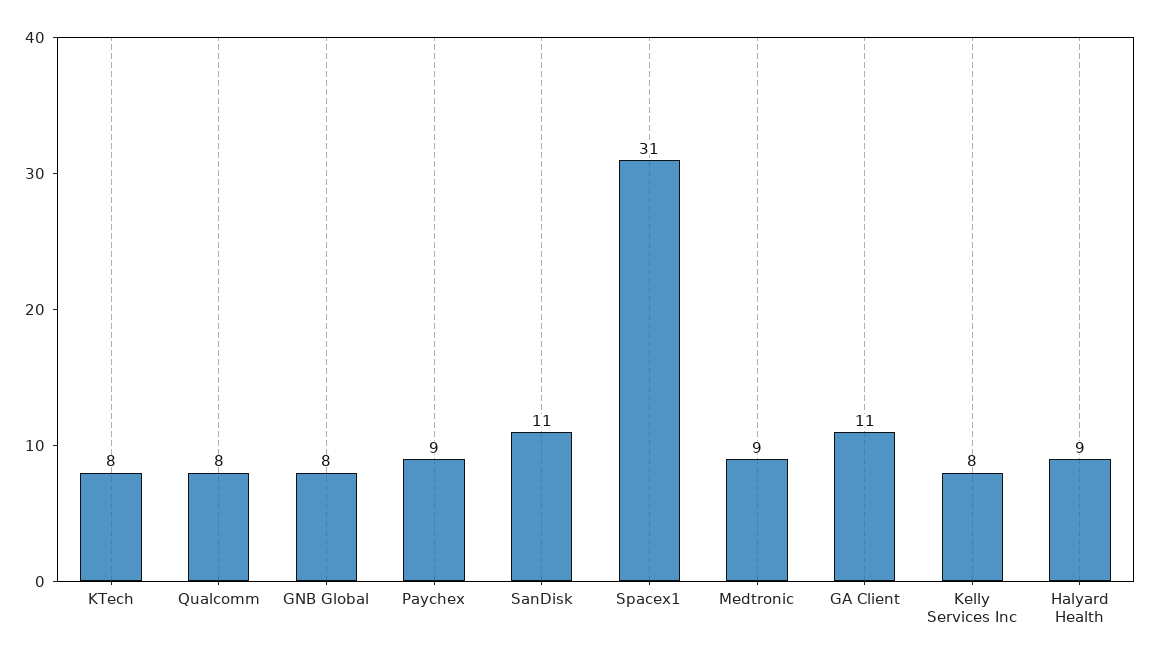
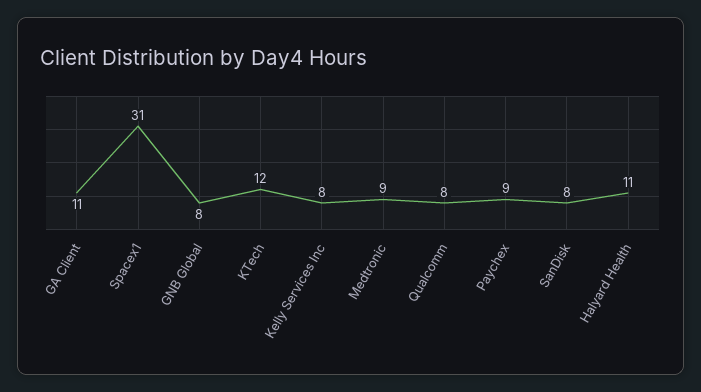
  {
-   "KTech": 8,
+   "KTech": 12,
    "Qualcomm": 8,
    "GNB Global": 8,
    "Paychex": 9,
-   "SanDisk": 11,
+   "SanDisk": 8,
    "Spacex1": 31,
    "Medtronic": 9,
    "GA Client": 11,
    "Kelly Services Inc": 8,
-   "Halyard Health": 9
+   "Halyard Health": 11
  }

